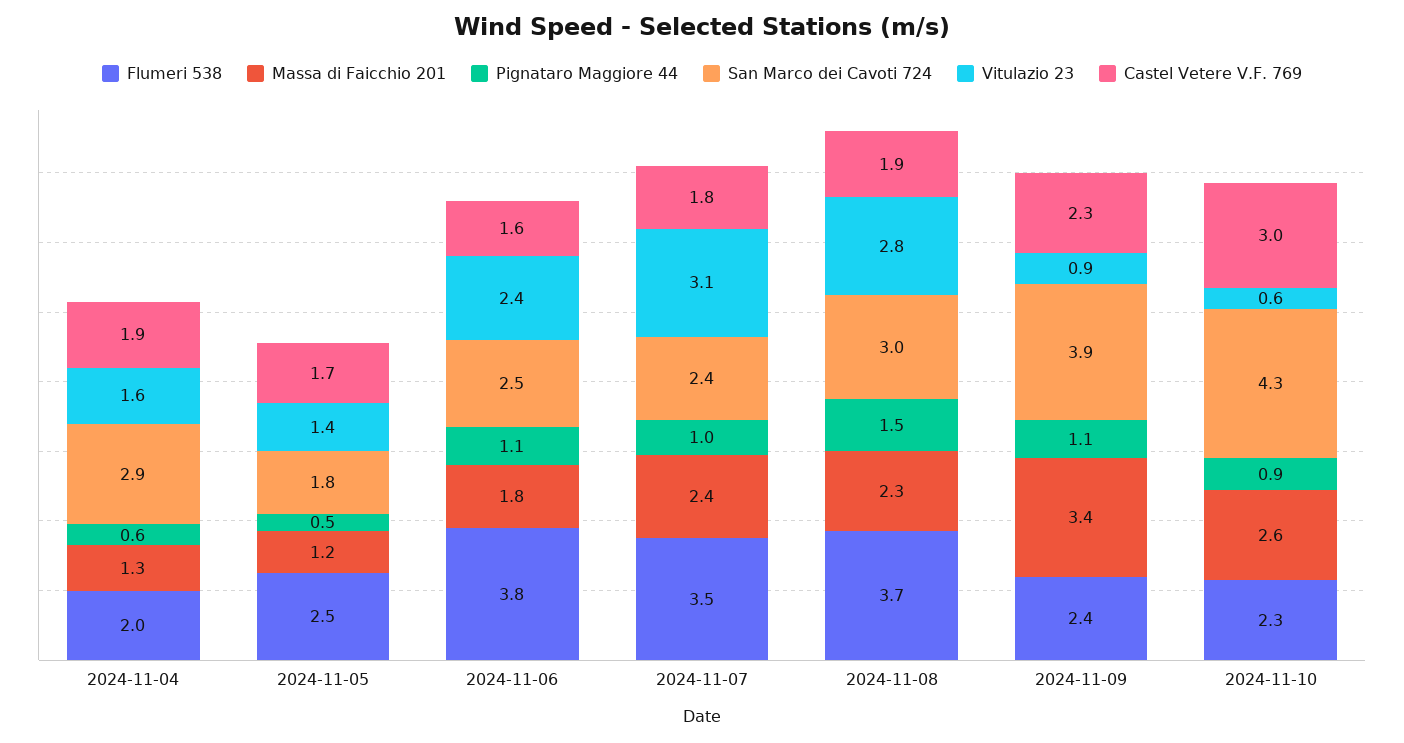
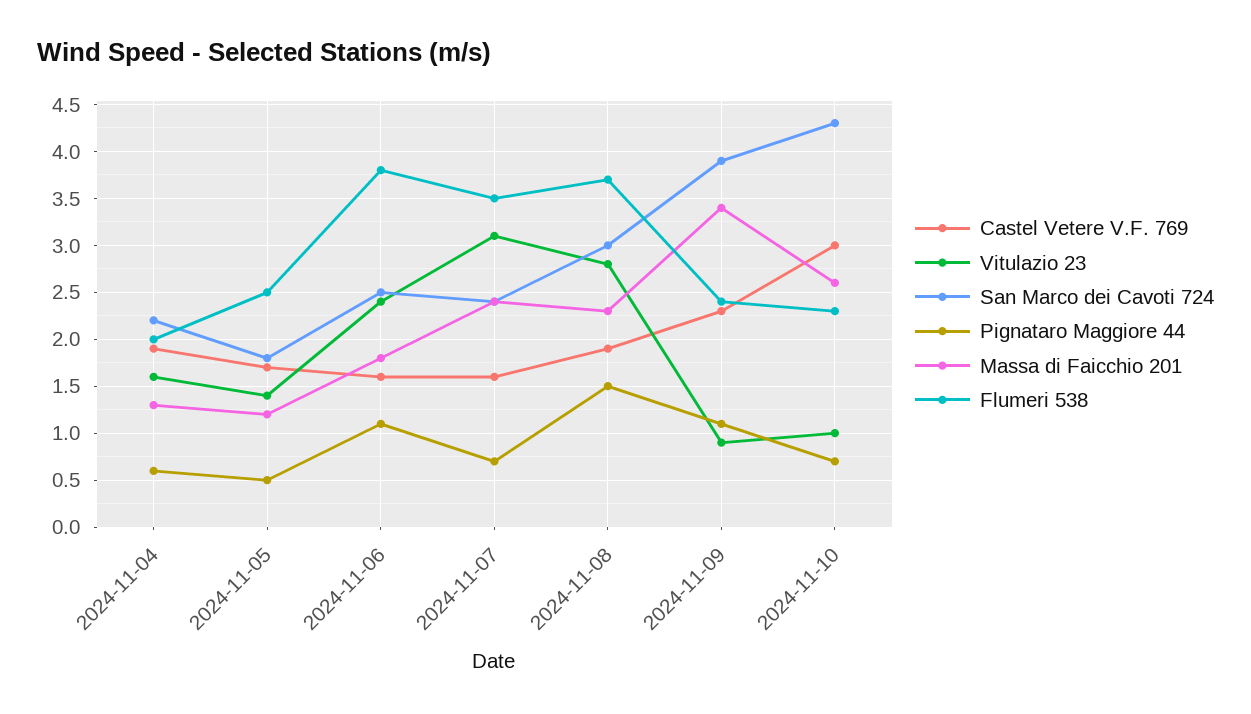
  {
    "Flumeri 538": {
      "2024-11-04": 2,
      "2024-11-05": 2.5,
      "2024-11-06": 3.8,
      "2024-11-07": 3.5,
      "2024-11-08": 3.7,
      "2024-11-09": 2.4,
      "2024-11-10": 2.3
    },
    "Massa di Faicchio 201": {
      "2024-11-04": 1.3,
      "2024-11-05": 1.2,
      "2024-11-06": 1.8,
      "2024-11-07": 2.4,
      "2024-11-08": 2.3,
      "2024-11-09": 3.4,
      "2024-11-10": 2.6
    },
    "Pignataro Maggiore 44": {
      "2024-11-04": 0.6,
      "2024-11-05": 0.5,
      "2024-11-06": 1.1,
-     "2024-11-07": 1,
+     "2024-11-07": 0.7,
      "2024-11-08": 1.5,
      "2024-11-09": 1.1,
-     "2024-11-10": 0.9
+     "2024-11-10": 0.7
    },
    "San Marco dei Cavoti 724": {
-     "2024-11-04": 2.9,
+     "2024-11-04": 2.2,
      "2024-11-05": 1.8,
      "2024-11-06": 2.5,
      "2024-11-07": 2.4,
      "2024-11-08": 3,
      "2024-11-09": 3.9,
      "2024-11-10": 4.3
    },
    "Vitulazio 23": {
      "2024-11-04": 1.6,
      "2024-11-05": 1.4,
      "2024-11-06": 2.4,
      "2024-11-07": 3.1,
      "2024-11-08": 2.8,
      "2024-11-09": 0.9,
-     "2024-11-10": 0.6
+     "2024-11-10": 1
    },
    "Castel Vetere V.F. 769": {
      "2024-11-04": 1.9,
      "2024-11-05": 1.7,
      "2024-11-06": 1.6,
-     "2024-11-07": 1.8,
+     "2024-11-07": 1.6,
      "2024-11-08": 1.9,
      "2024-11-09": 2.3,
      "2024-11-10": 3
    }
  }

